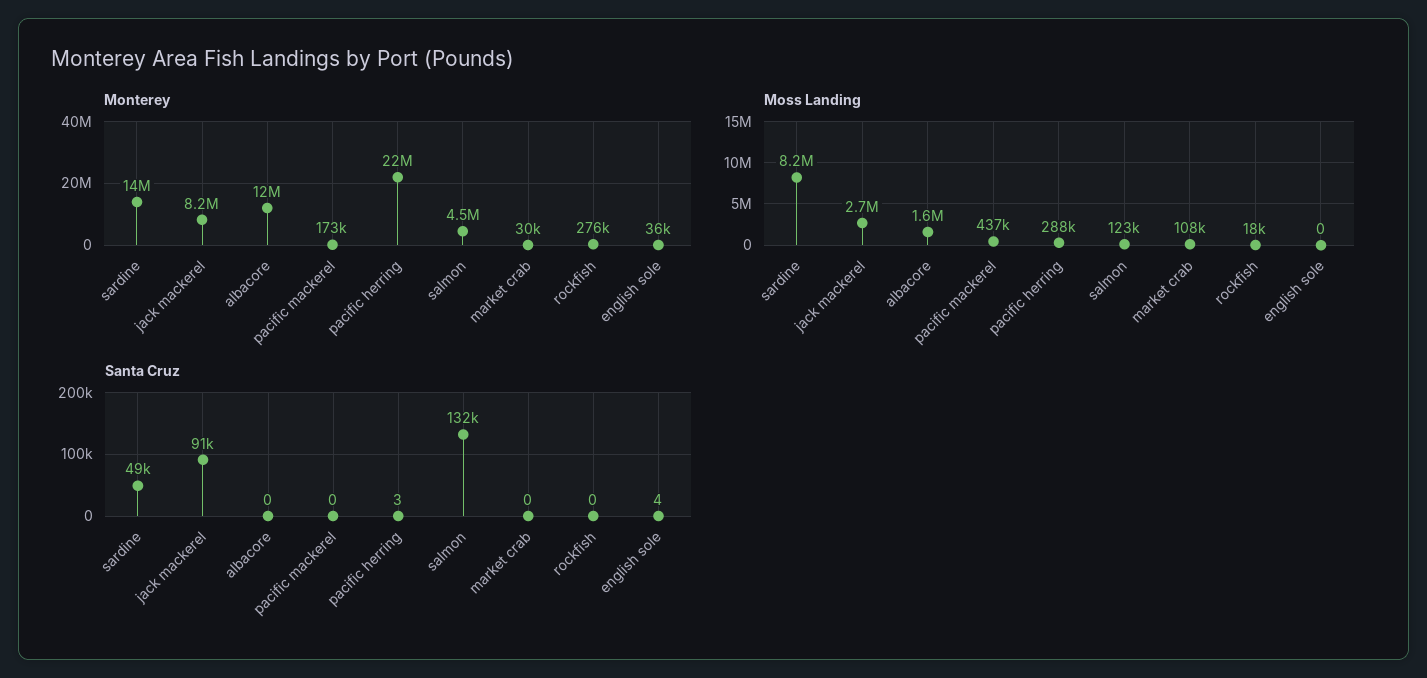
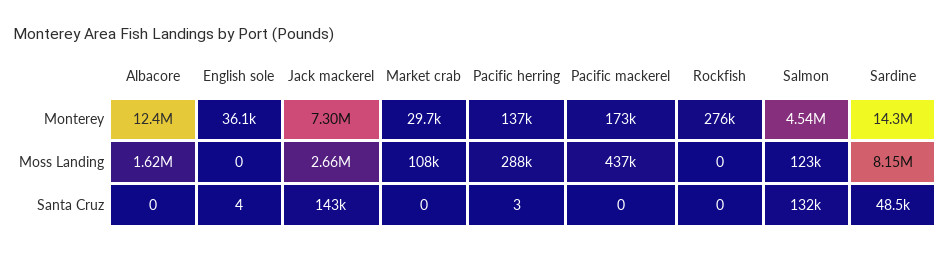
  {
    "Monterey": {
      "sardine": 14300000,
-     "jack mackerel": 8200000,
+     "jack mackerel": 7300000,
      "albacore": 12400000,
      "pacific mackerel": 173000,
-     "pacific herring": 22000000,
+     "pacific herring": 137000,
      "salmon": 4540000,
      "market crab": 29700,
      "rockfish": 276000,
      "english sole": 36100
    },
    "Moss Landing": {
      "sardine": 8150000,
      "jack mackerel": 2660000,
      "albacore": 1620000,
      "pacific mackerel": 437000,
      "pacific herring": 288000,
      "salmon": 123000,
      "market crab": 108000,
-     "rockfish": 18000,
+     "rockfish": 0,
      "english sole": 0
    },
    "Santa Cruz": {
      "sardine": 48500,
-     "jack mackerel": 91000,
+     "jack mackerel": 143000,
      "albacore": 0,
      "pacific mackerel": 0,
      "pacific herring": 3,
      "salmon": 132000,
      "market crab": 0,
      "rockfish": 0,
      "english sole": 4
    }
  }

